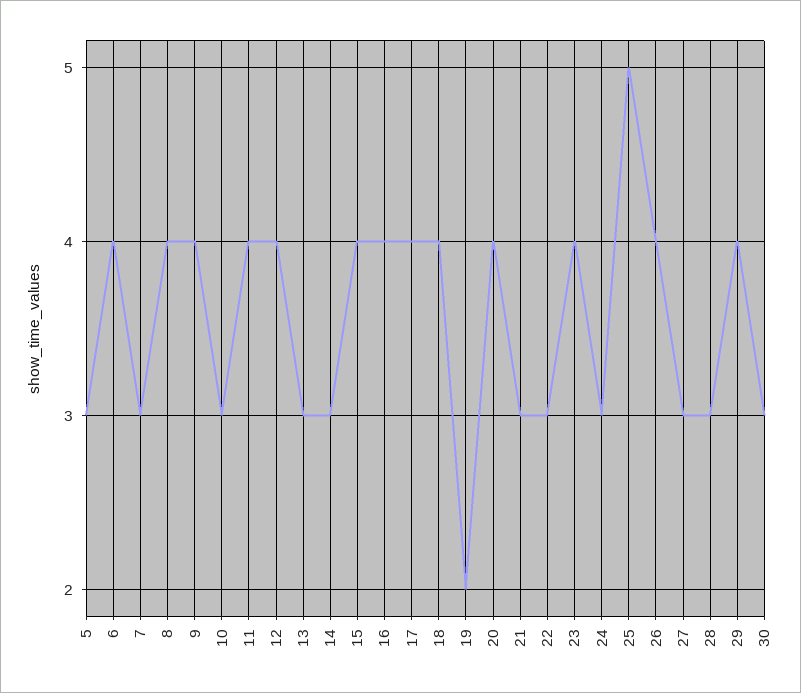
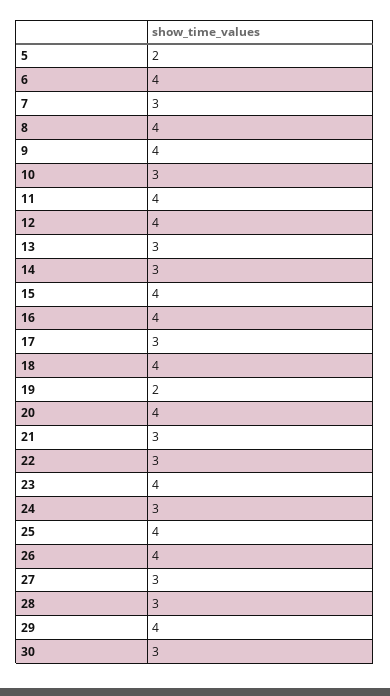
  {
-   "5": 3,
+   "5": 2,
    "6": 4,
    "7": 3,
    "8": 4,
    "9": 4,
    "10": 3,
    "11": 4,
    "12": 4,
    "13": 3,
    "14": 3,
    "15": 4,
    "16": 4,
-   "17": 4,
+   "17": 3,
    "18": 4,
    "19": 2,
    "20": 4,
    "21": 3,
    "22": 3,
    "23": 4,
    "24": 3,
-   "25": 5,
+   "25": 4,
    "26": 4,
    "27": 3,
    "28": 3,
    "29": 4,
    "30": 3
  }

